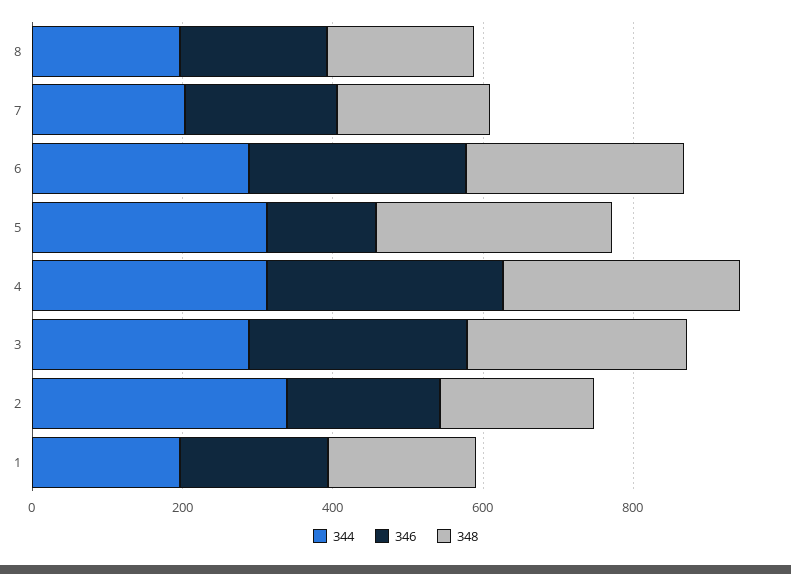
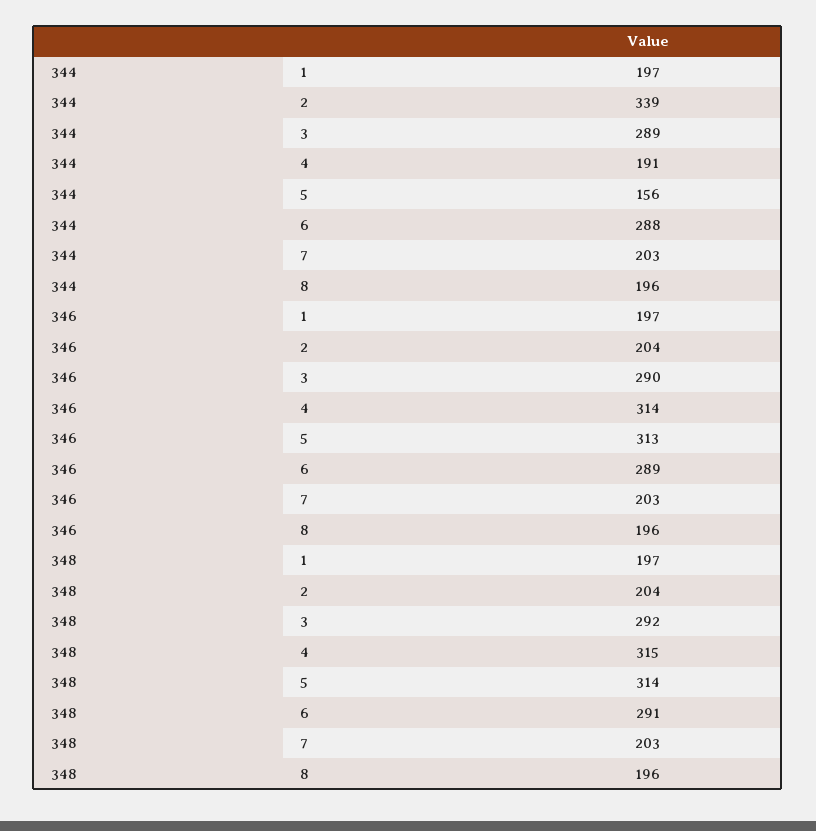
  {
    "344": {
      "8": 196,
      "7": 203,
      "6": 288,
-     "5": 300,
+     "5": 156,
-     "4": 300,
+     "4": 191,
      "3": 289,
      "2": 339,
      "1": 197
    },
    "346": {
      "8": 196,
      "7": 203,
      "6": 289,
-     "5": 150,
+     "5": 313,
      "4": 314,
      "3": 290,
      "2": 204,
      "1": 197
    },
    "348": {
      "8": 196,
      "7": 203,
      "6": 291,
      "5": 314,
      "4": 315,
      "3": 292,
      "2": 204,
      "1": 197
    }
  }

